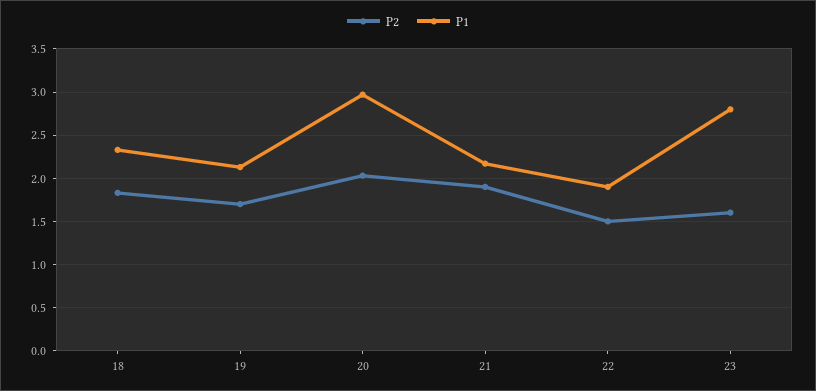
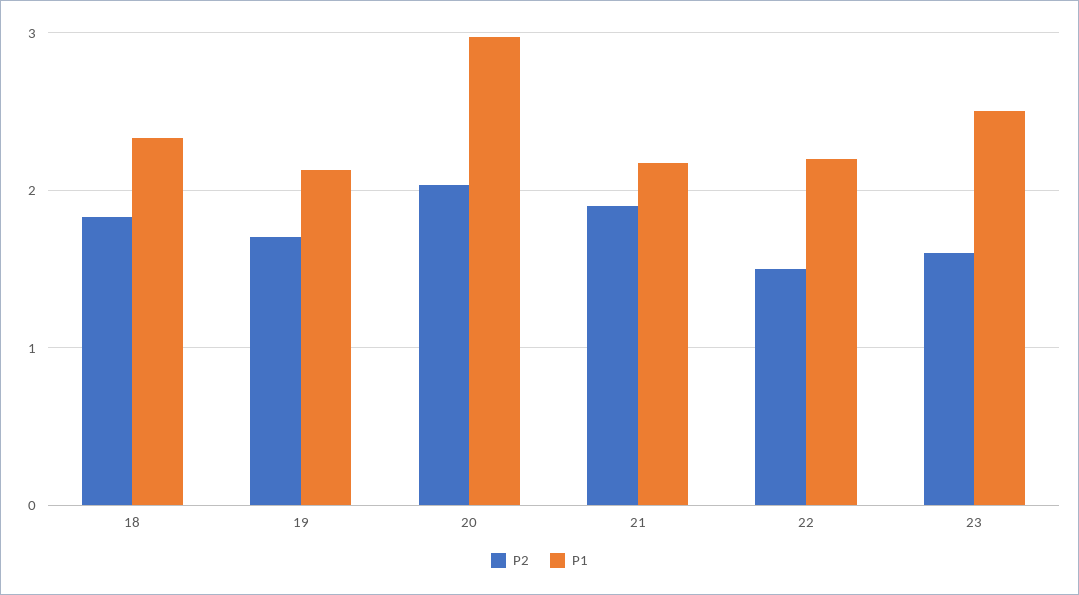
  {
    "P2": {
      "18": 1.8,
      "19": 1.7,
      "20": 2,
      "21": 1.9,
      "22": 1.5,
      "23": 1.6
    },
    "P1": {
      "18": 2.3,
      "19": 2.1,
      "20": 3,
      "21": 2.2,
-     "22": 1.9,
+     "22": 2.2,
-     "23": 2.8
+     "23": 2.5
    }
  }

